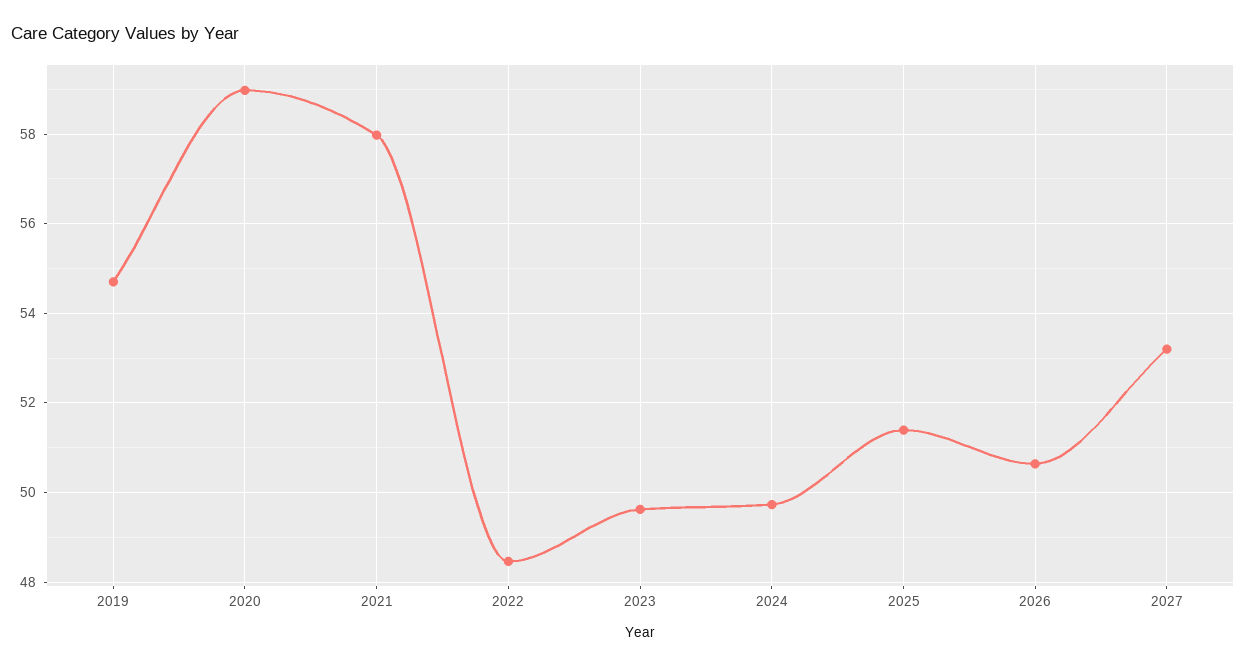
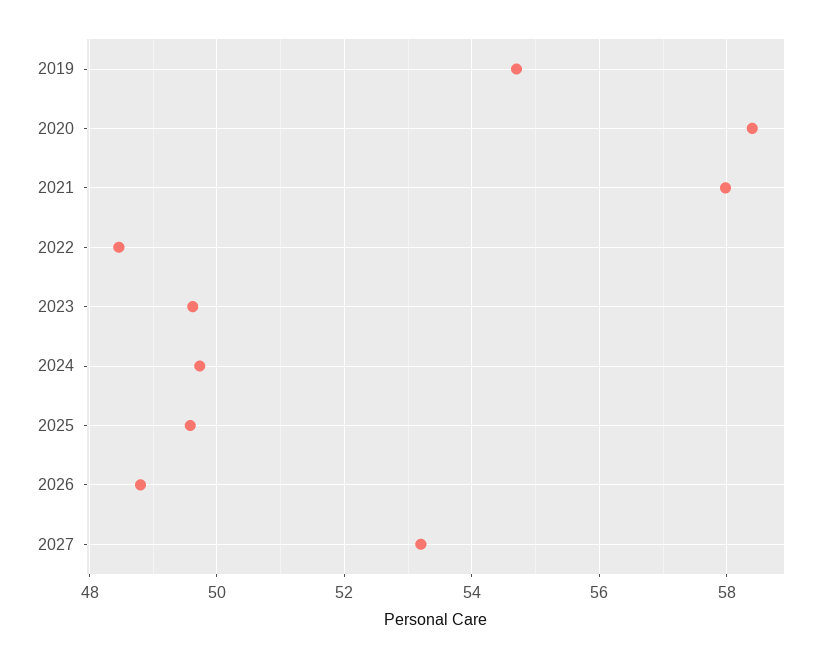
  {
    "2019": 54.8,
-   "2020": 59,
+   "2020": 58.4,
    "2021": 58,
    "2022": 48.4,
    "2023": 49.6,
    "2024": 49.8,
-   "2025": 51.4,
+   "2025": 49.6,
-   "2026": 50.6,
+   "2026": 48.8,
    "2027": 53.2
  }

